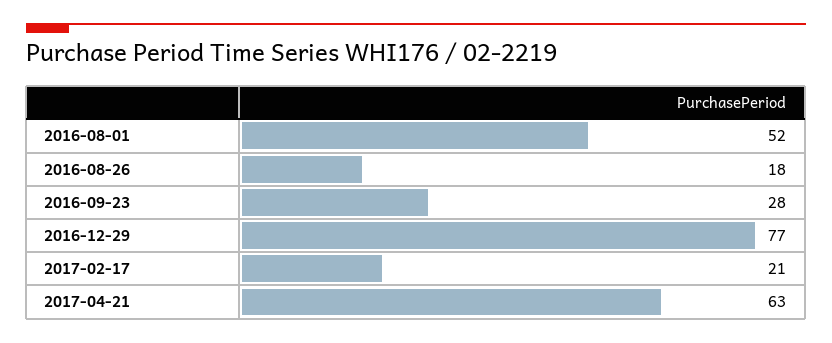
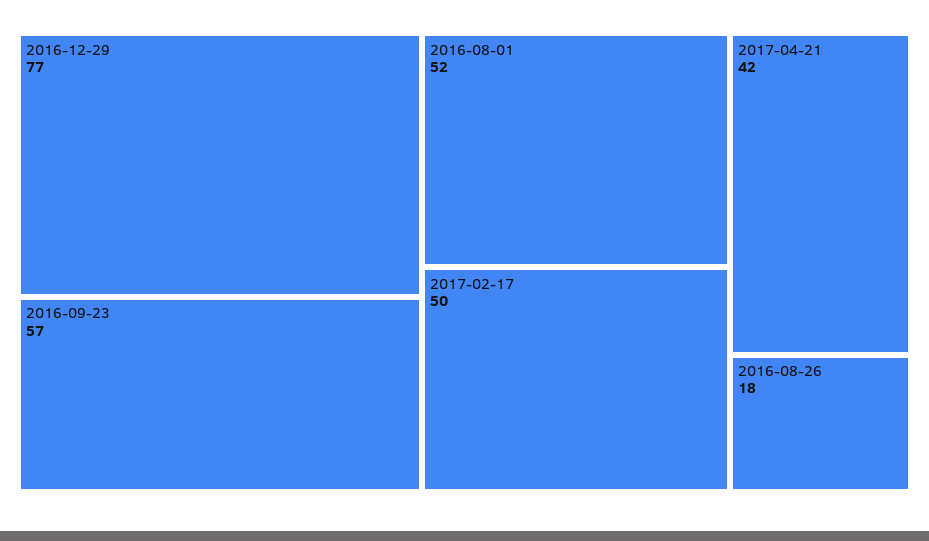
  {
    "2016-08-01": 52,
    "2016-08-26": 18,
-   "2016-09-23": 28,
+   "2016-09-23": 57,
    "2016-12-29": 77,
-   "2017-02-17": 21,
+   "2017-02-17": 50,
-   "2017-04-21": 63
+   "2017-04-21": 42
  }

